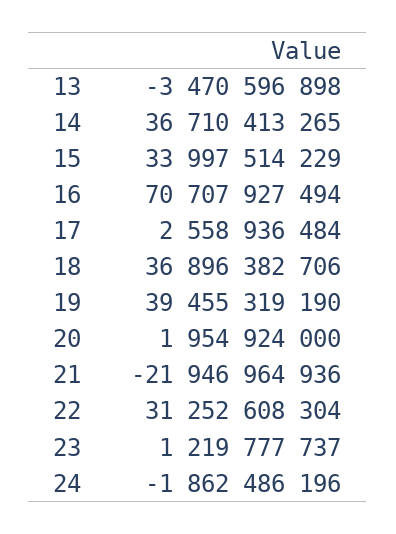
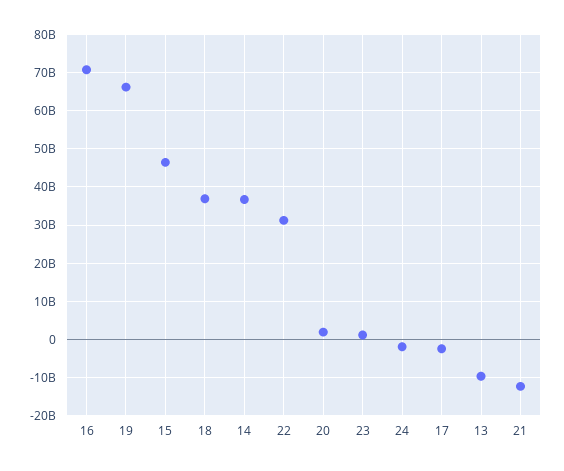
  {
-   "13": -3470596898,
+   "13": -10000000000,
    "14": 36710413265,
-   "15": 33997514229,
+   "15": 46000000000,
    "16": 70707927494,
-   "17": 2558936484,
+   "17": -2000000000,
    "18": 36896382706,
-   "19": 39455319190,
+   "19": 66000000000,
    "20": 1954924000,
-   "21": -21946964936,
+   "21": -12000000000,
    "22": 31252608304,
    "23": 1219777737,
    "24": -1862486196
  }

